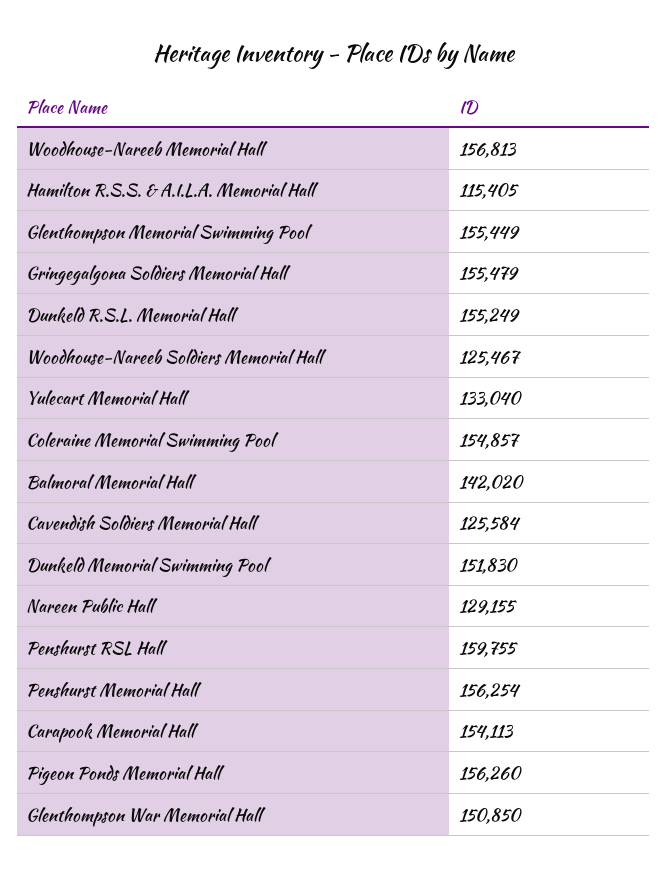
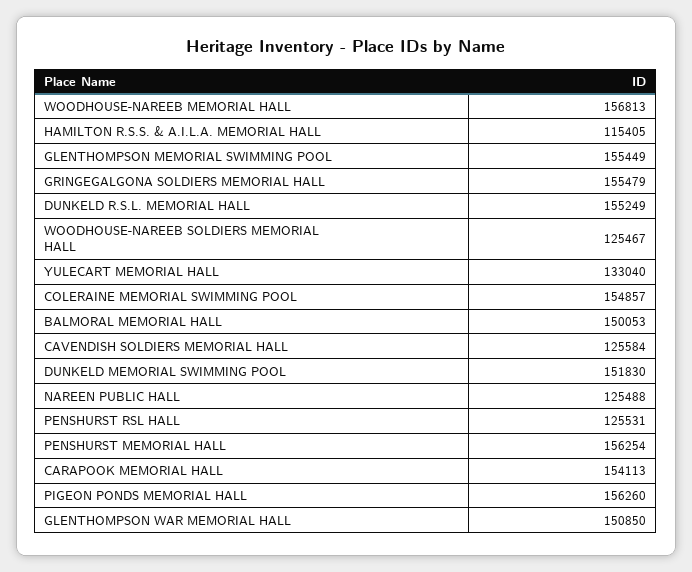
  {
    "Woodhouse-Nareeb Memorial Hall": 156813,
    "Hamilton R.S.S. & A.I.L.A. Memorial Hall": 115405,
    "Glenthompson Memorial Swimming Pool": 155449,
    "Gringegalgona Soldiers Memorial Hall": 155479,
    "Dunkeld R.S.L. Memorial Hall": 155249,
    "Woodhouse-Nareeb Soldiers Memorial Hall": 125467,
    "Yulecart Memorial Hall": 133040,
    "Coleraine Memorial Swimming Pool": 154857,
-   "Balmoral Memorial Hall": 142020,
+   "Balmoral Memorial Hall": 150053,
    "Cavendish Soldiers Memorial Hall": 125584,
    "Dunkeld Memorial Swimming Pool": 151830,
-   "Nareen Public Hall": 129155,
+   "Nareen Public Hall": 125488,
-   "Penshurst RSL Hall": 159755,
+   "Penshurst RSL Hall": 125531,
    "Penshurst Memorial Hall": 156254,
    "Carapook Memorial Hall": 154113,
    "Pigeon Ponds Memorial Hall": 156260,
    "Glenthompson War Memorial Hall": 150850
  }

